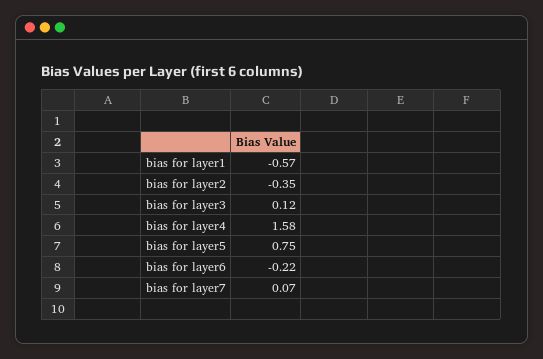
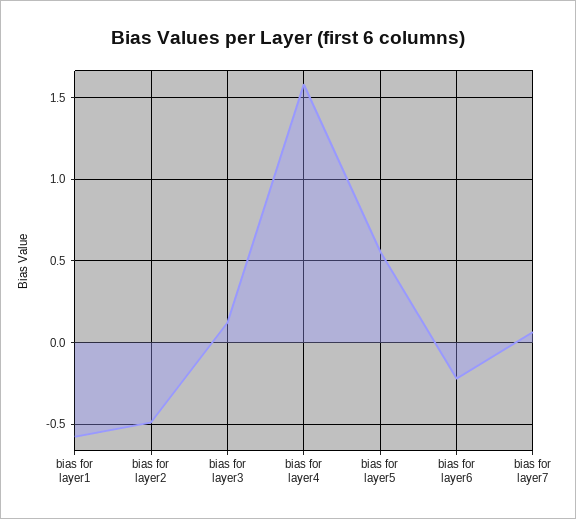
  {
    "bias for layer1": -0.57,
-   "bias for layer2": -0.35,
+   "bias for layer2": -0.5,
    "bias for layer3": 0.12,
    "bias for layer4": 1.58,
-   "bias for layer5": 0.75,
+   "bias for layer5": 0.55,
    "bias for layer6": -0.22,
    "bias for layer7": 0.07
  }

